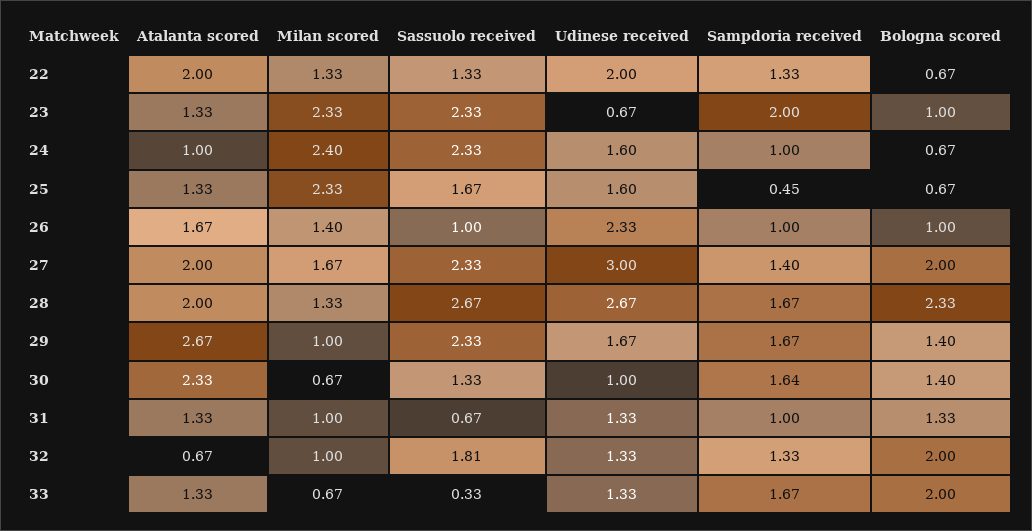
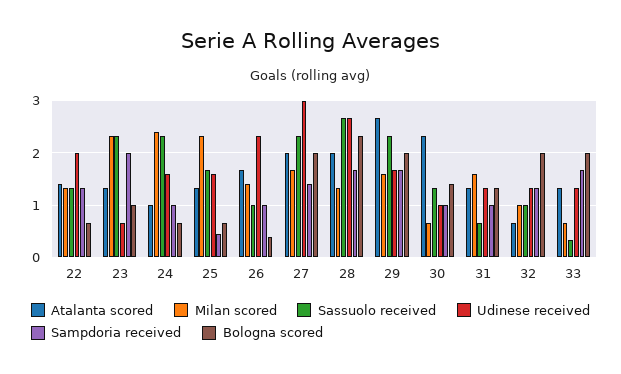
  {
    "Atalanta scored": {
-     "22": 2,
+     "22": 1.4,
      "23": 1.33,
      "24": 1,
      "25": 1.33,
      "26": 1.67,
      "27": 2,
      "28": 2,
      "29": 2.67,
      "30": 2.33,
      "31": 1.33,
      "32": 0.67,
      "33": 1.33
    },
    "Milan scored": {
      "22": 1.33,
      "23": 2.33,
      "24": 2.4,
      "25": 2.33,
      "26": 1.4,
      "27": 1.67,
      "28": 1.33,
-     "29": 1,
+     "29": 1.6,
      "30": 0.67,
-     "31": 1,
+     "31": 1.6,
      "32": 1,
      "33": 0.67
    },
    "Sassuolo received": {
      "22": 1.33,
      "23": 2.33,
      "24": 2.33,
      "25": 1.67,
      "26": 1,
      "27": 2.33,
      "28": 2.67,
      "29": 2.33,
      "30": 1.33,
      "31": 0.67,
-     "32": 1.81,
+     "32": 1,
      "33": 0.33
    },
    "Udinese received": {
      "22": 2,
      "23": 0.67,
      "24": 1.6,
      "25": 1.6,
      "26": 2.33,
      "27": 3,
      "28": 2.67,
      "29": 1.67,
      "30": 1,
      "31": 1.33,
      "32": 1.33,
      "33": 1.33
    },
    "Sampdoria received": {
      "22": 1.33,
      "23": 2,
      "24": 1,
      "25": 0.45,
      "26": 1,
      "27": 1.4,
      "28": 1.67,
      "29": 1.67,
-     "30": 1.64,
+     "30": 1,
      "31": 1,
      "32": 1.33,
      "33": 1.67
    },
    "Bologna scored": {
      "22": 0.67,
      "23": 1,
      "24": 0.67,
      "25": 0.67,
-     "26": 1,
+     "26": 0.4,
      "27": 2,
      "28": 2.33,
-     "29": 1.4,
+     "29": 2,
      "30": 1.4,
      "31": 1.33,
      "32": 2,
      "33": 2
    }
  }

